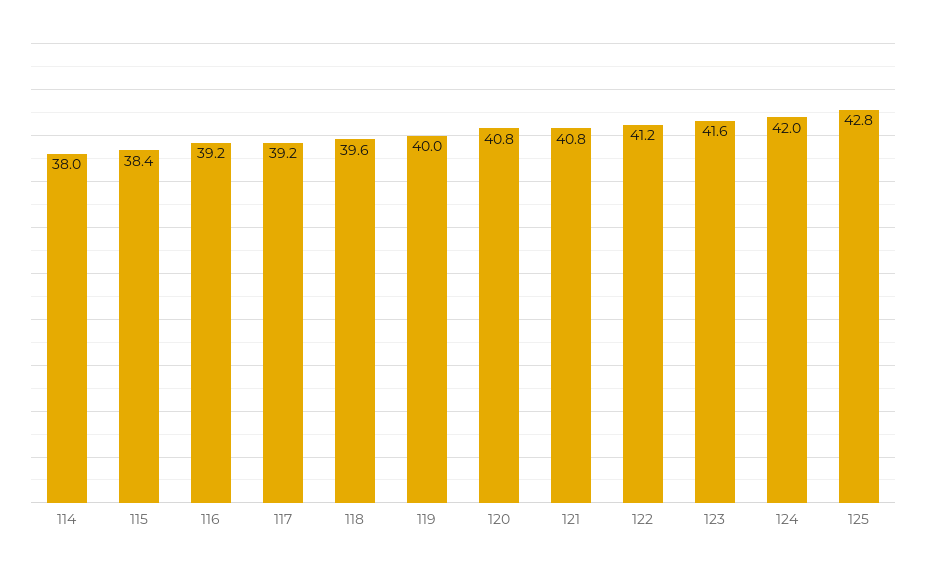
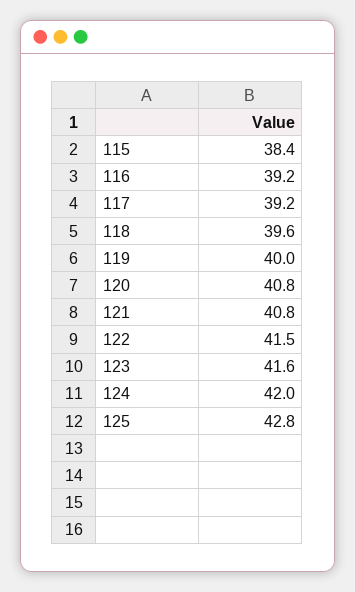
  {
-   "114": 38,
    "115": 38.4,
    "116": 39.2,
    "117": 39.2,
    "118": 39.6,
    "119": 40,
    "120": 40.8,
    "121": 40.8,
-   "122": 41.2,
+   "122": 41.5,
    "123": 41.6,
    "124": 42,
    "125": 42.8
  }

